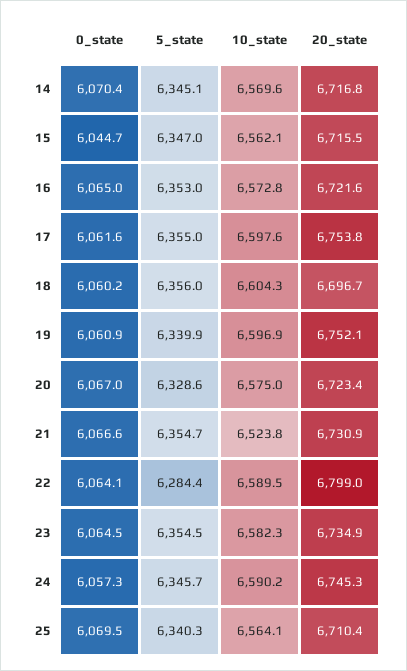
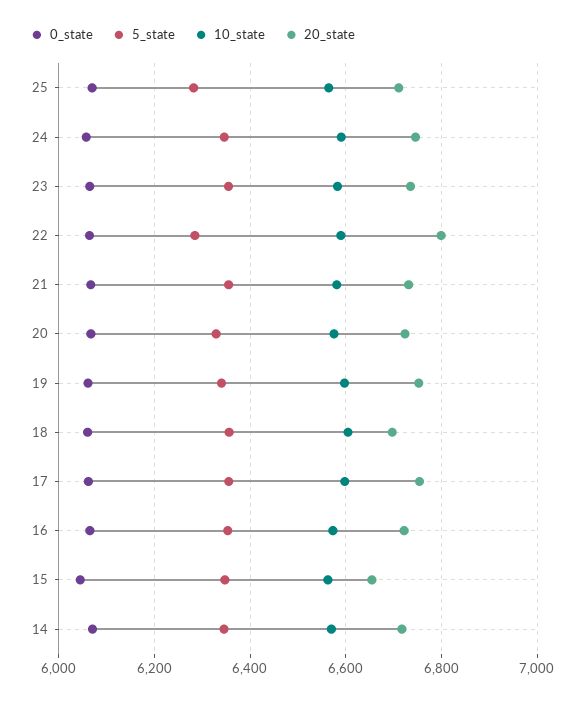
  {
    "0_state": {
      "14": 6070.4,
      "15": 6044.7,
      "16": 6065,
      "17": 6061.6,
      "18": 6060.2,
      "19": 6060.9,
      "20": 6067,
      "21": 6066.6,
      "22": 6064.1,
      "23": 6064.5,
      "24": 6057.3,
      "25": 6069.5
    },
    "5_state": {
      "14": 6345.1,
      "15": 6347,
      "16": 6353,
      "17": 6355,
      "18": 6356,
      "19": 6339.9,
      "20": 6328.6,
      "21": 6354.7,
      "22": 6284.4,
      "23": 6354.5,
      "24": 6345.7,
-     "25": 6340.3
+     "25": 6280
    },
    "10_state": {
      "14": 6569.6,
      "15": 6562.1,
      "16": 6572.8,
      "17": 6597.6,
      "18": 6604.3,
      "19": 6596.9,
      "20": 6575,
-     "21": 6523.8,
+     "21": 6580,
      "22": 6589.5,
      "23": 6582.3,
      "24": 6590.2,
      "25": 6564.1
    },
    "20_state": {
      "14": 6716.8,
-     "15": 6715.5,
+     "15": 6660,
      "16": 6721.6,
      "17": 6753.8,
      "18": 6696.7,
      "19": 6752.1,
      "20": 6723.4,
      "21": 6730.9,
      "22": 6799,
      "23": 6734.9,
      "24": 6745.3,
      "25": 6710.4
    }
  }

